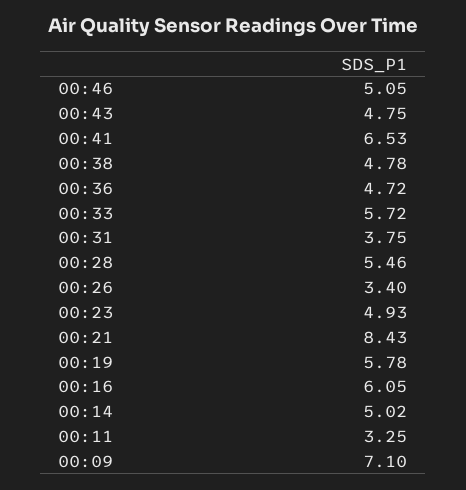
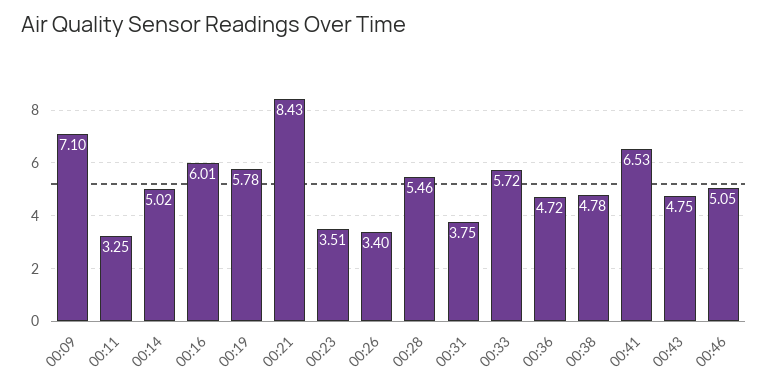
  {
    "00:46": 5.05,
    "00:43": 4.75,
    "00:41": 6.53,
    "00:38": 4.78,
    "00:36": 4.72,
    "00:33": 5.72,
    "00:31": 3.75,
    "00:28": 5.46,
    "00:26": 3.4,
-   "00:23": 4.93,
+   "00:23": 3.51,
    "00:21": 8.43,
    "00:19": 5.78,
-   "00:16": 6.05,
+   "00:16": 6.01,
    "00:14": 5.02,
    "00:11": 3.25,
    "00:09": 7.1
  }

